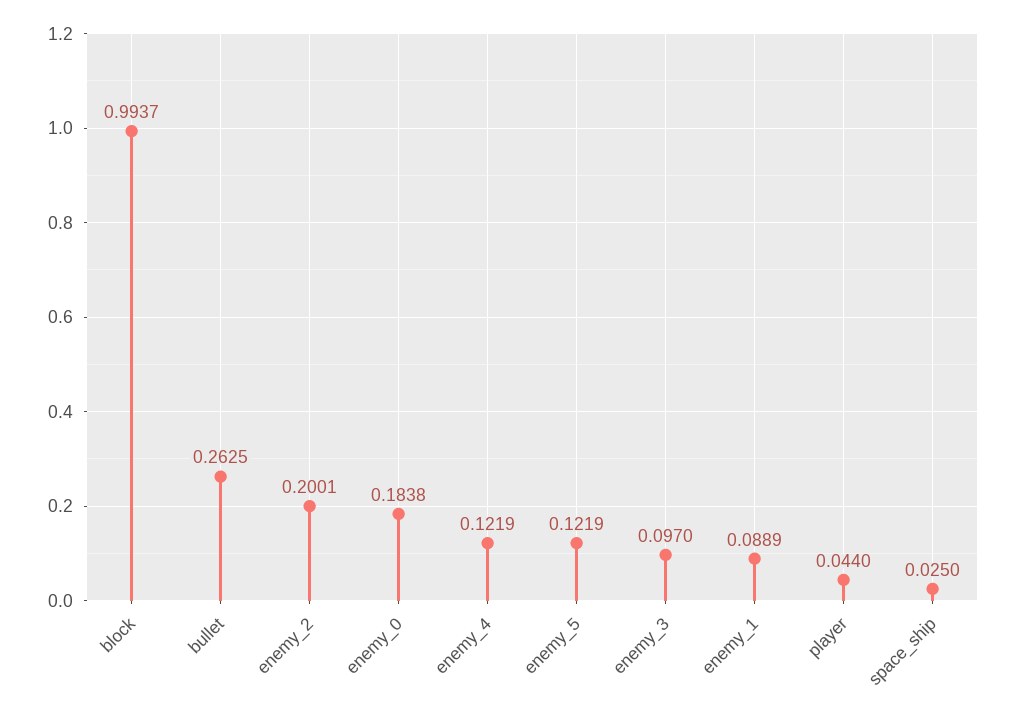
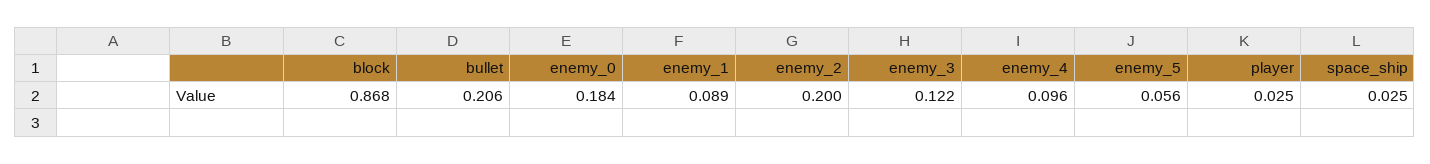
  {
-   "block": 0.9937,
+   "block": 0.868,
-   "bullet": 0.2625,
+   "bullet": 0.206,
    "enemy_2": 0.2001,
    "enemy_0": 0.1838,
-   "enemy_4": 0.1219,
+   "enemy_4": 0.096,
-   "enemy_5": 0.1219,
+   "enemy_5": 0.056,
-   "enemy_3": 0.097,
+   "enemy_3": 0.122,
    "enemy_1": 0.0889,
-   "player": 0.044,
+   "player": 0.025,
    "space_ship": 0.025
  }

